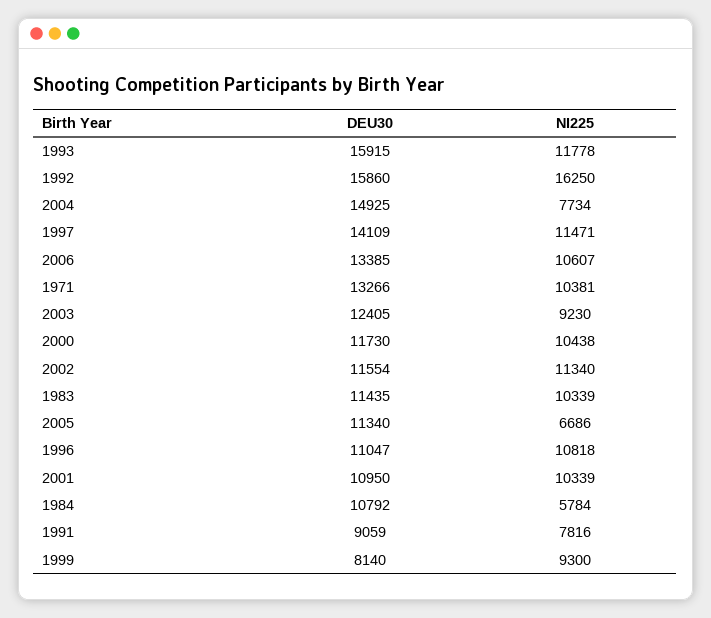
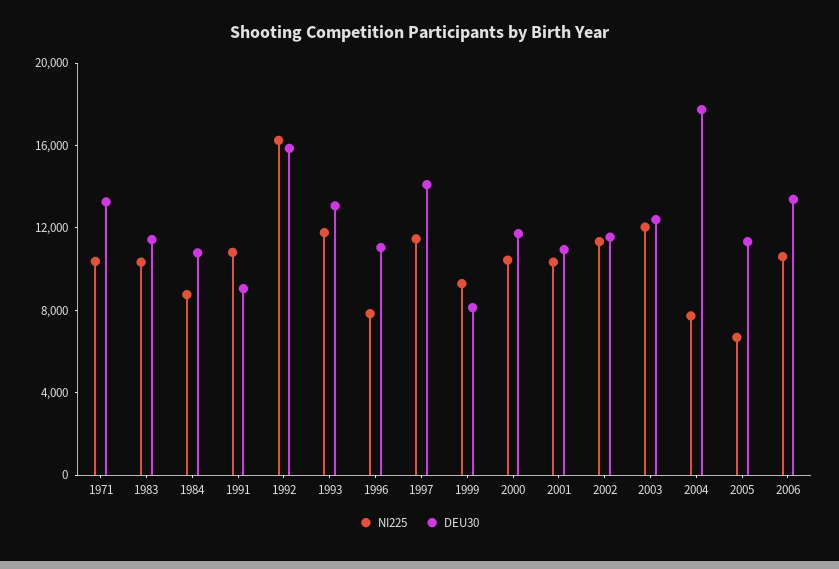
  {
    "DEU30": {
-     "1993": 15915,
+     "1993": 13000,
      "1992": 15860,
-     "2004": 14925,
+     "2004": 18000,
      "1997": 14109,
      "2006": 13385,
      "1971": 13266,
      "2003": 12405,
      "2000": 11730,
      "2002": 11554,
      "1983": 11435,
      "2005": 11340,
      "1996": 11047,
      "2001": 10950,
      "1984": 10792,
      "1991": 9059,
      "1999": 8140
    },
    "NI225": {
      "1993": 11778,
      "1992": 16250,
      "2004": 7734,
      "1997": 11471,
      "2006": 10607,
      "1971": 10381,
-     "2003": 9230,
+     "2003": 12000,
      "2000": 10438,
      "2002": 11340,
      "1983": 10339,
      "2005": 6686,
-     "1996": 10818,
+     "1996": 8000,
      "2001": 10339,
-     "1984": 5784,
+     "1984": 9000,
-     "1991": 7816,
+     "1991": 11000,
      "1999": 9300
    }
  }

